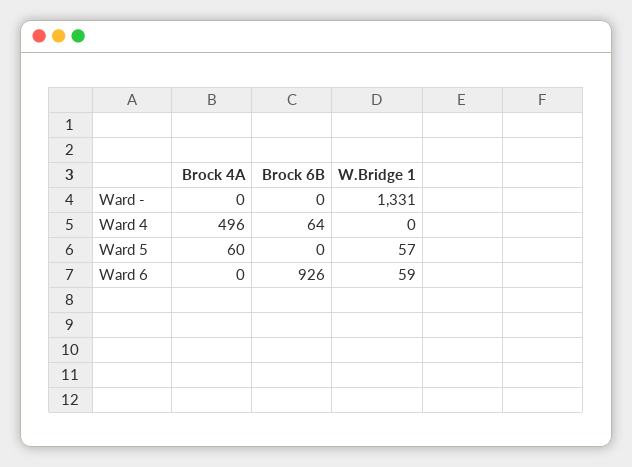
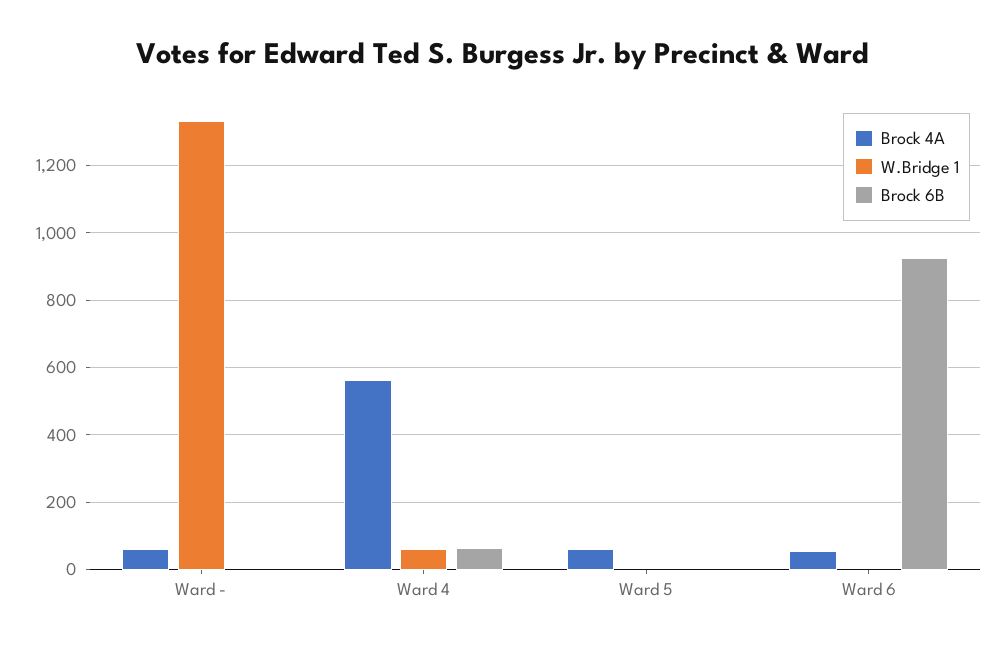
  {
    "Brock 4A": {
-     "Ward -": 0,
+     "Ward -": 60,
-     "Ward 4": 496,
+     "Ward 4": 560,
      "Ward 5": 60,
-     "Ward 6": 0
+     "Ward 6": 60
    },
    "Brock 6B": {
      "Ward -": 0,
      "Ward 4": 64,
      "Ward 5": 0,
      "Ward 6": 926
    },
    "W.Bridge 1": {
      "Ward -": 1331,
-     "Ward 4": 0,
+     "Ward 4": 60,
-     "Ward 5": 57,
+     "Ward 5": 0,
-     "Ward 6": 59
+     "Ward 6": 0
    }
  }

